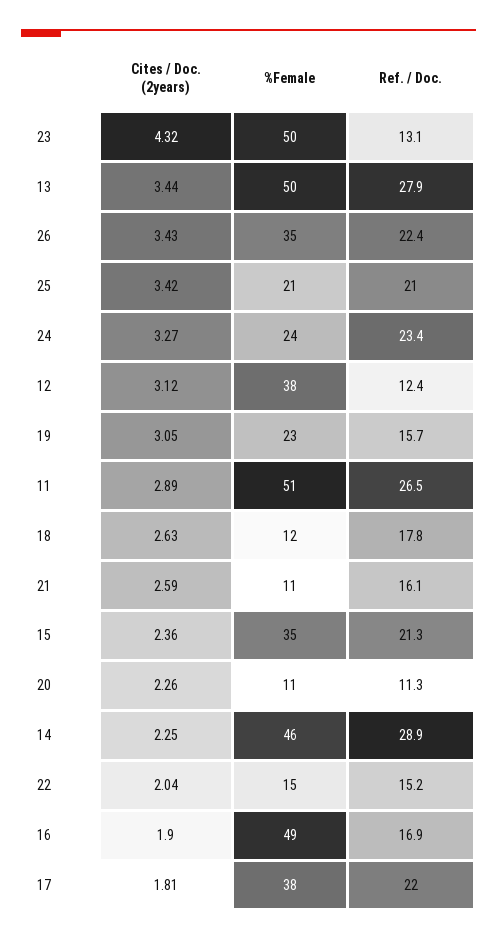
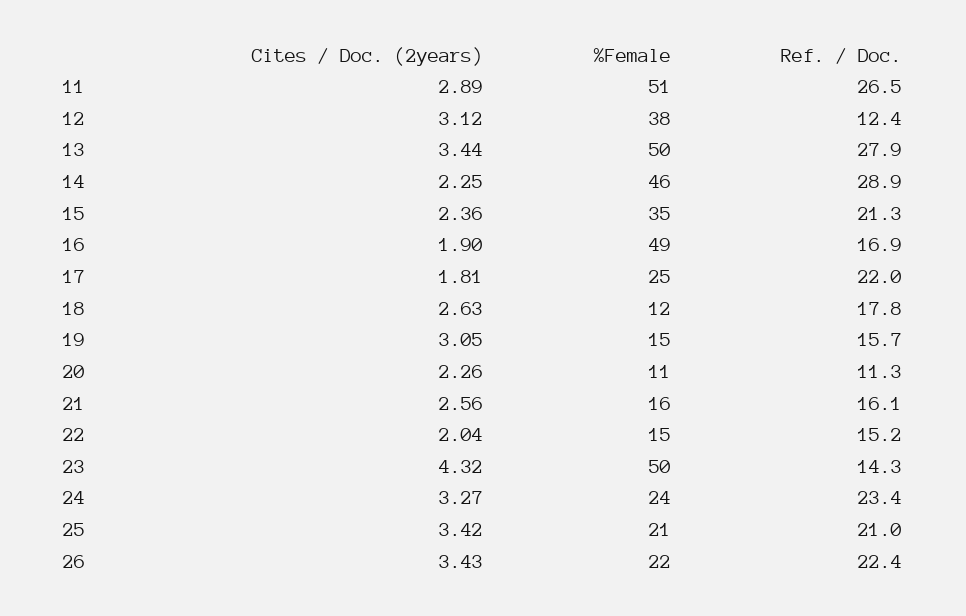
  {
    "Cites / Doc. (2years)": {
      "23": 4.32,
      "13": 3.44,
      "26": 3.43,
      "25": 3.42,
      "24": 3.27,
      "12": 3.12,
      "19": 3.05,
      "11": 2.89,
      "18": 2.63,
-     "21": 2.59,
+     "21": 2.56,
      "15": 2.36,
      "20": 2.26,
      "14": 2.25,
      "22": 2.04,
      "16": 1.9,
      "17": 1.81
    },
    "%Female": {
      "23": 50,
      "13": 50,
-     "26": 35,
+     "26": 22,
      "25": 21,
      "24": 24,
      "12": 38,
-     "19": 23,
+     "19": 15,
      "11": 51,
      "18": 12,
-     "21": 11,
+     "21": 16,
      "15": 35,
      "20": 11,
      "14": 46,
      "22": 15,
      "16": 49,
-     "17": 38
+     "17": 25
    },
    "Ref. / Doc.": {
-     "23": 13.1,
+     "23": 14.3,
      "13": 27.9,
      "26": 22.4,
      "25": 21,
      "24": 23.4,
      "12": 12.4,
      "19": 15.7,
      "11": 26.5,
      "18": 17.8,
      "21": 16.1,
      "15": 21.3,
      "20": 11.3,
      "14": 28.9,
      "22": 15.2,
      "16": 16.9,
      "17": 22
    }
  }

